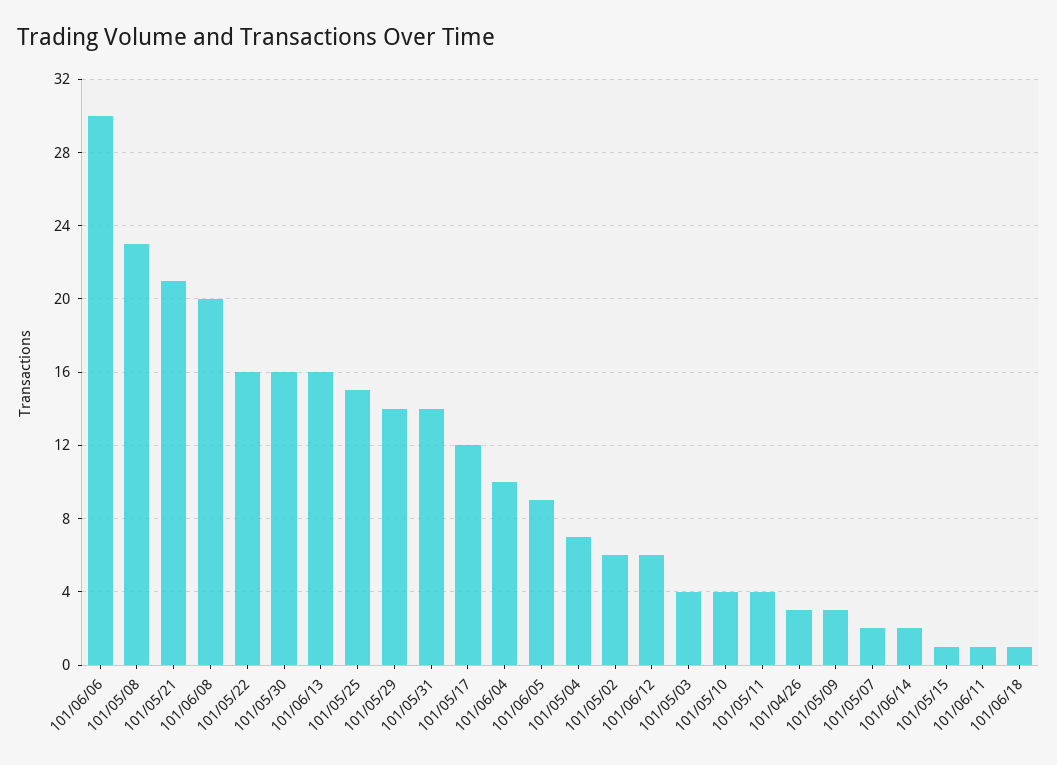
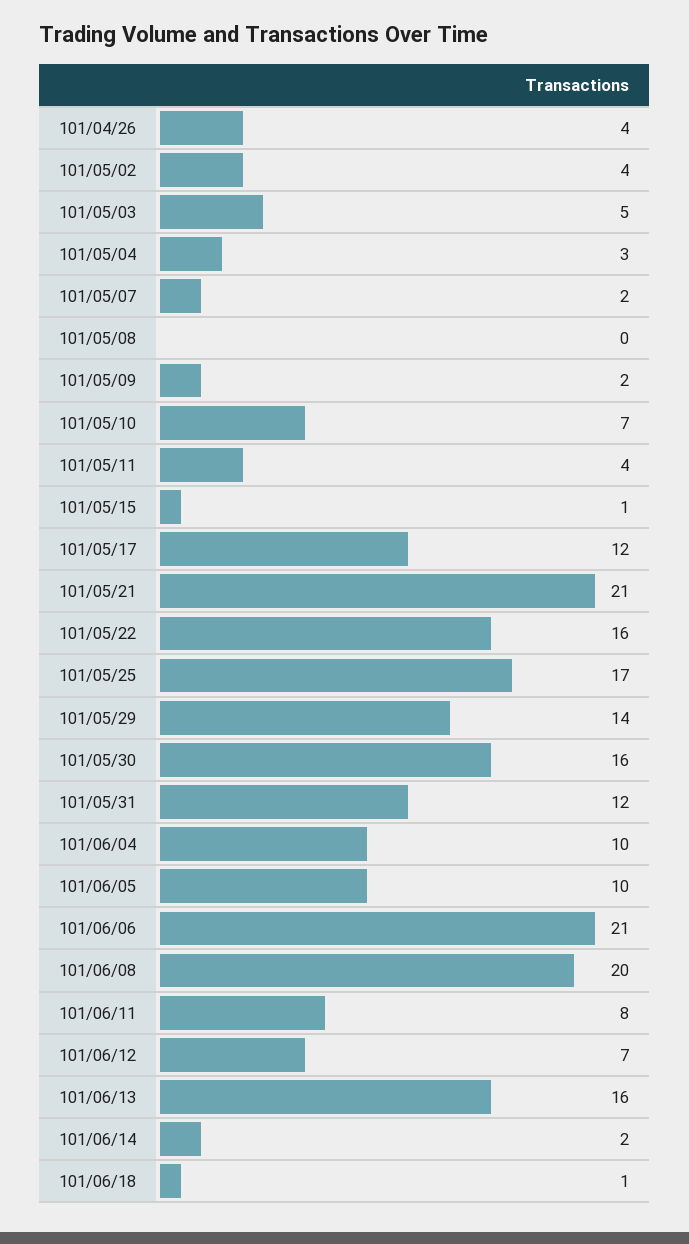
  {
-   "101/06/06": 30,
+   "101/06/06": 21,
-   "101/05/08": 23,
+   "101/05/08": 0,
    "101/05/21": 21,
    "101/06/08": 20,
    "101/05/22": 16,
    "101/05/30": 16,
    "101/06/13": 16,
-   "101/05/25": 15,
+   "101/05/25": 17,
    "101/05/29": 14,
-   "101/05/31": 14,
+   "101/05/31": 12,
    "101/05/17": 12,
    "101/06/04": 10,
-   "101/06/05": 9,
+   "101/06/05": 10,
-   "101/05/04": 7,
+   "101/05/04": 3,
-   "101/05/02": 6,
+   "101/05/02": 4,
-   "101/06/12": 6,
+   "101/06/12": 7,
-   "101/05/03": 4,
+   "101/05/03": 5,
-   "101/05/10": 4,
+   "101/05/10": 7,
    "101/05/11": 4,
-   "101/04/26": 3,
+   "101/04/26": 4,
-   "101/05/09": 3,
+   "101/05/09": 2,
    "101/05/07": 2,
    "101/06/14": 2,
    "101/05/15": 1,
-   "101/06/11": 1,
+   "101/06/11": 8,
    "101/06/18": 1
  }

